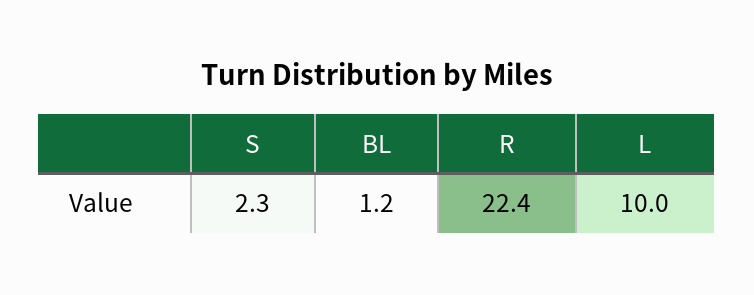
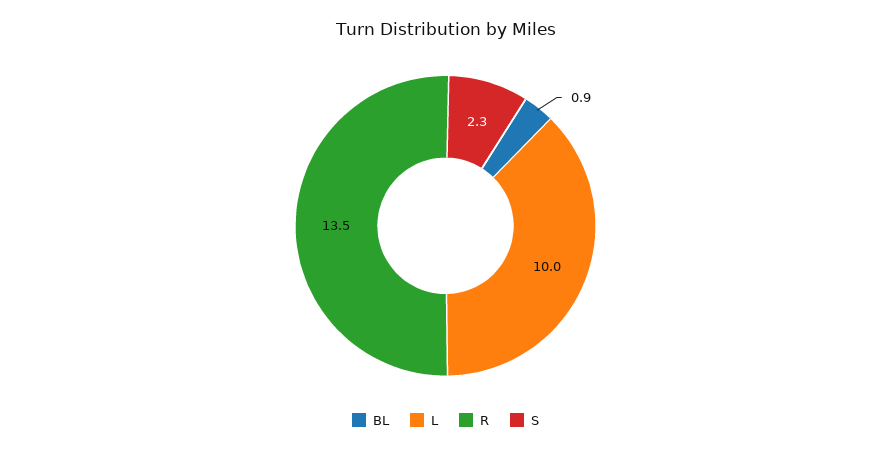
  {
    "S": 2.3,
-   "BL": 1.2,
+   "BL": 0.9,
-   "R": 22.4,
+   "R": 13.5,
    "L": 10
  }

